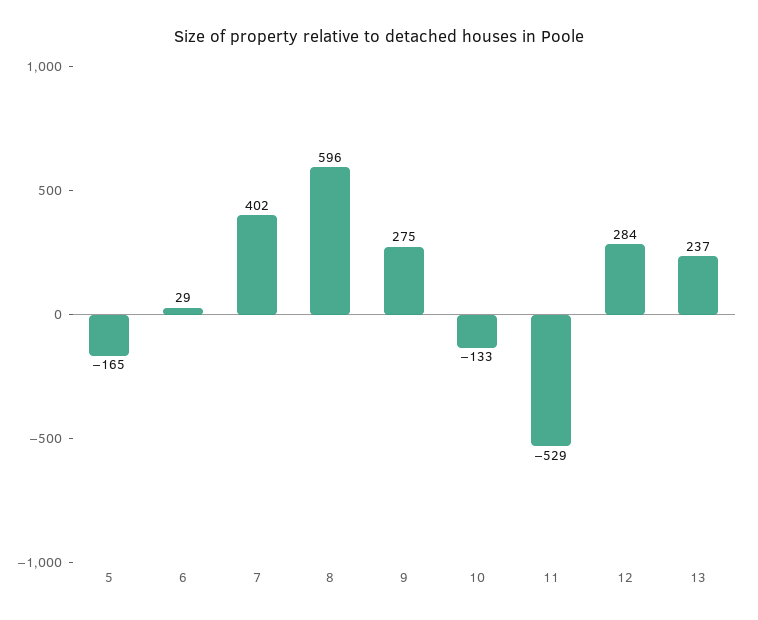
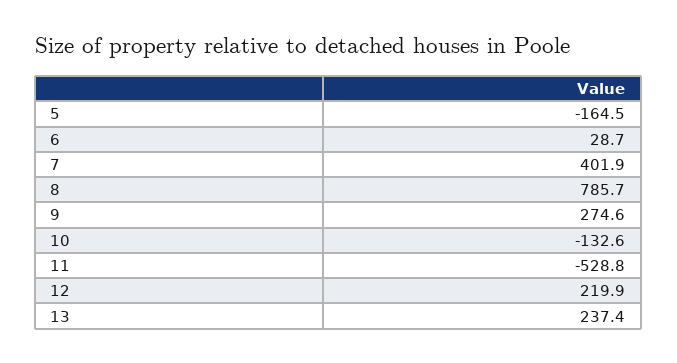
  {
    "5": -164.5,
    "6": 28.7,
    "7": 401.9,
-   "8": 596,
+   "8": 785.7,
    "9": 274.6,
    "10": -132.6,
    "11": -528.8,
-   "12": 284,
+   "12": 219.9,
    "13": 237.4
  }

